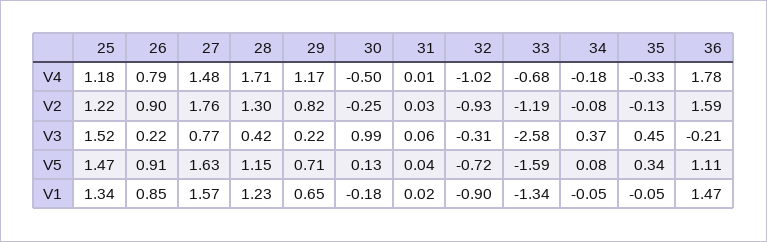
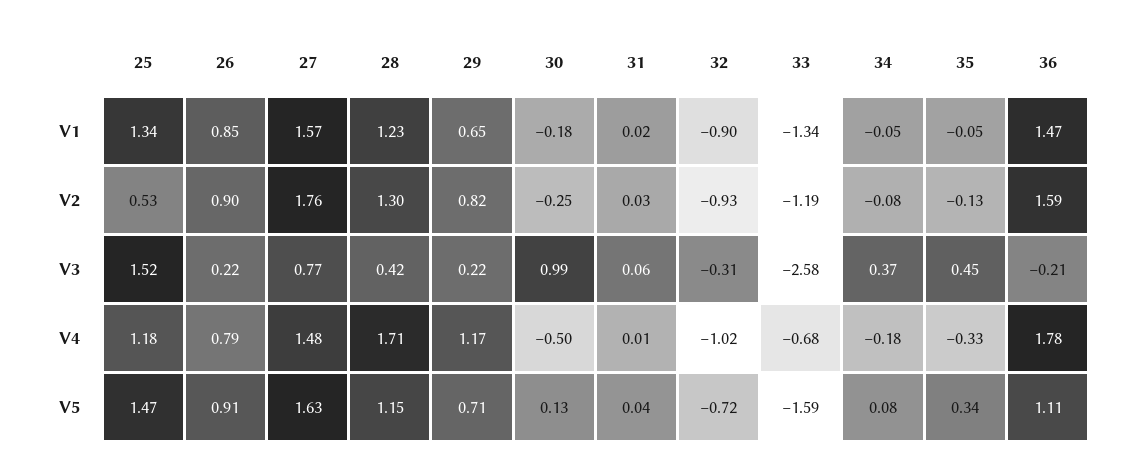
  {
    "25": {
      "V4": 1.18,
-     "V2": 1.22,
+     "V2": 0.53,
      "V3": 1.52,
      "V5": 1.47,
      "V1": 1.34
    },
    "26": {
      "V4": 0.79,
      "V2": 0.9,
      "V3": 0.22,
      "V5": 0.91,
      "V1": 0.85
    },
    "27": {
      "V4": 1.48,
      "V2": 1.76,
      "V3": 0.77,
      "V5": 1.63,
      "V1": 1.57
    },
    "28": {
      "V4": 1.71,
      "V2": 1.3,
      "V3": 0.42,
      "V5": 1.15,
      "V1": 1.23
    },
    "29": {
      "V4": 1.17,
      "V2": 0.82,
      "V3": 0.22,
      "V5": 0.71,
      "V1": 0.65
    },
    "30": {
      "V4": -0.5,
      "V2": -0.25,
      "V3": 0.99,
      "V5": 0.13,
      "V1": -0.18
    },
    "31": {
      "V4": 0.01,
      "V2": 0.03,
      "V3": 0.06,
      "V5": 0.04,
      "V1": 0.02
    },
    "32": {
      "V4": -1.02,
      "V2": -0.93,
      "V3": -0.31,
      "V5": -0.72,
      "V1": -0.9
    },
    "33": {
      "V4": -0.68,
      "V2": -1.19,
      "V3": -2.58,
      "V5": -1.59,
      "V1": -1.34
    },
    "34": {
      "V4": -0.18,
      "V2": -0.08,
      "V3": 0.37,
      "V5": 0.08,
      "V1": -0.05
    },
    "35": {
      "V4": -0.33,
      "V2": -0.13,
      "V3": 0.45,
      "V5": 0.34,
      "V1": -0.05
    },
    "36": {
      "V4": 1.78,
      "V2": 1.59,
      "V3": -0.21,
      "V5": 1.11,
      "V1": 1.47
    }
  }

